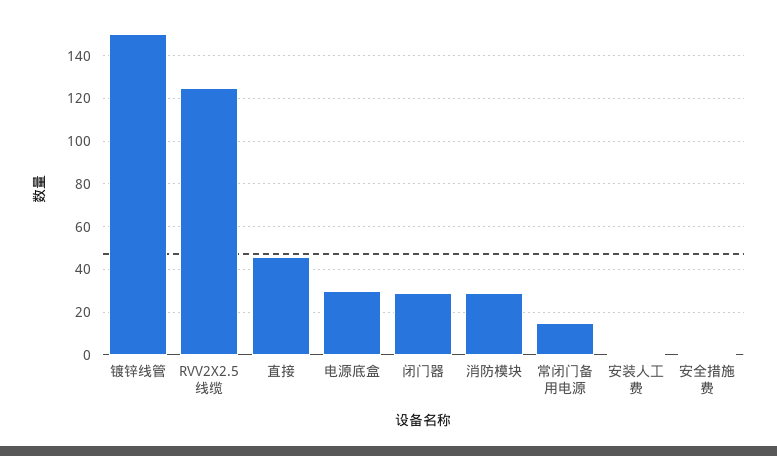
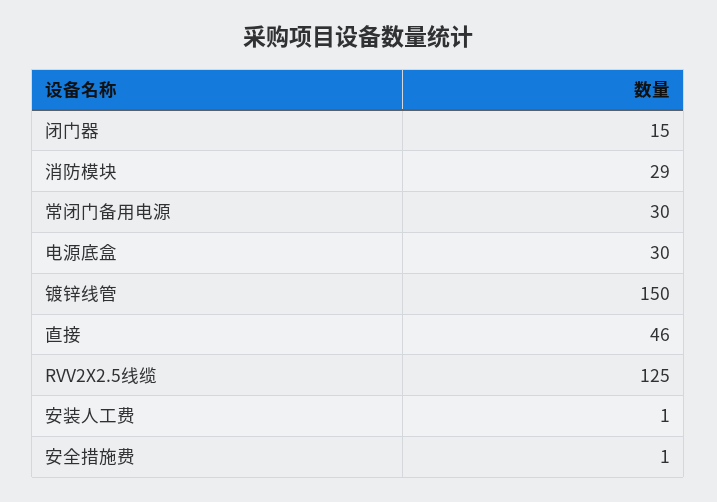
  {
    "镀锌线管": 150,
    "RVV2X2.5线缆": 125,
    "直接": 46,
    "电源底盒": 30,
-   "闭门器": 30,
+   "闭门器": 15,
    "消防模块": 29,
-   "常闭门备用电源": 15,
+   "常闭门备用电源": 30,
    "安装人工费": 1,
    "安全措施费": 1
  }

